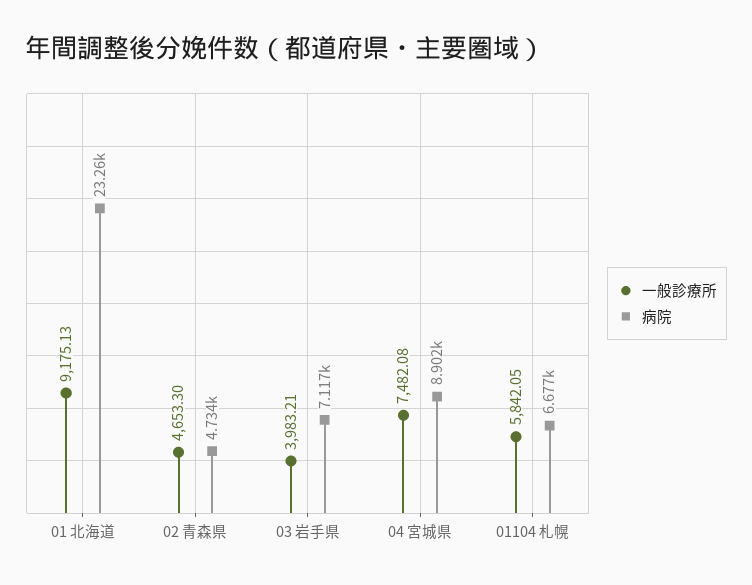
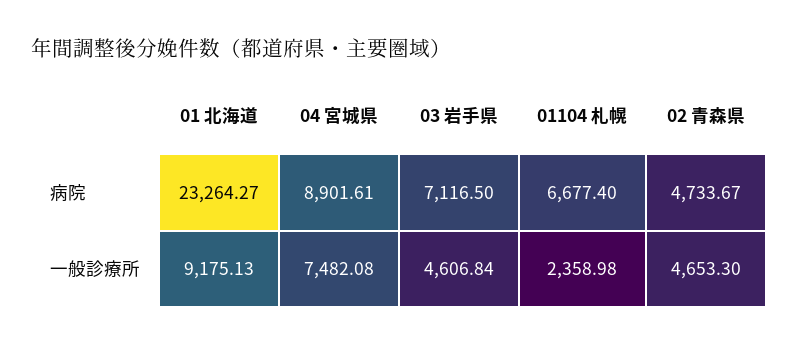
  {
    "一般診療所": {
      "01 北海道": 9175.13,
      "02 青森県": 4653.3,
-     "03 岩手県": 3983.21,
+     "03 岩手県": 4606.84,
      "04 宮城県": 7482.08,
-     "01104 札幌": 5842.05
+     "01104 札幌": 2358.98
    },
    "病院": {
      "01 北海道": 23264.27,
      "02 青森県": 4733.67,
      "03 岩手県": 7116.5,
      "04 宮城県": 8901.61,
      "01104 札幌": 6677.4
    }
  }

